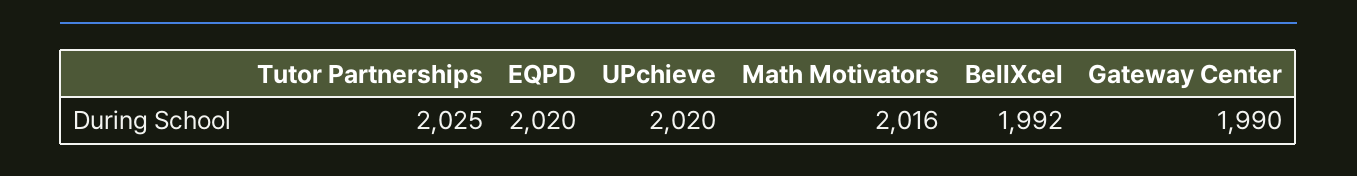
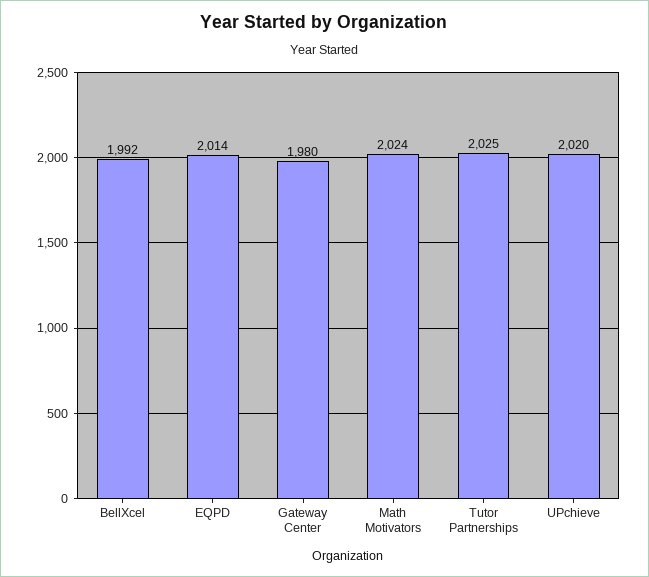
  {
    "Tutor Partnerships": 2025,
-   "EQPD": 2020,
+   "EQPD": 2014,
    "UPchieve": 2020,
-   "Math Motivators": 2016,
+   "Math Motivators": 2024,
    "BellXcel": 1992,
-   "Gateway Center": 1990
+   "Gateway Center": 1980
  }

